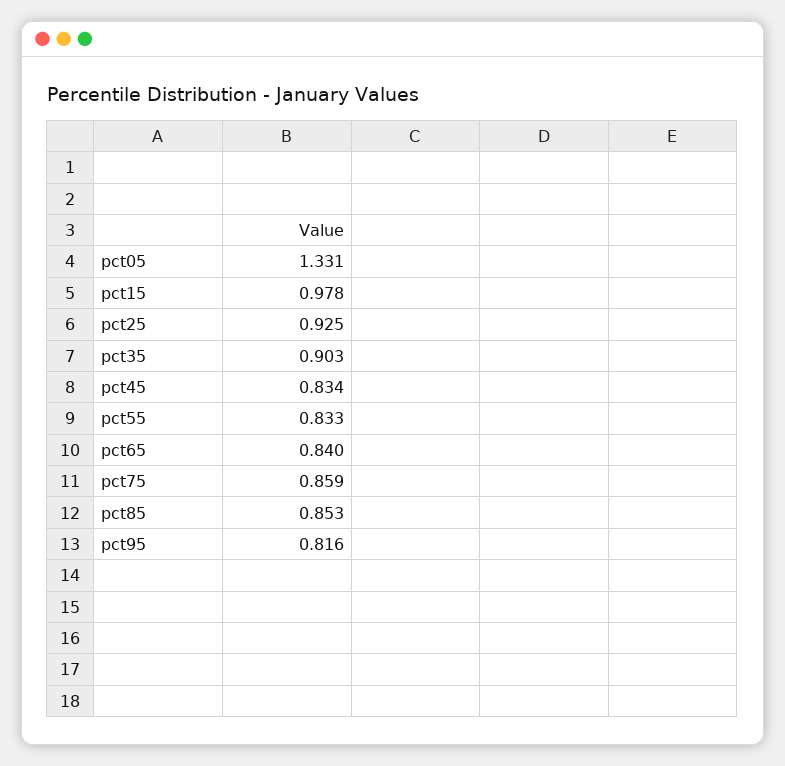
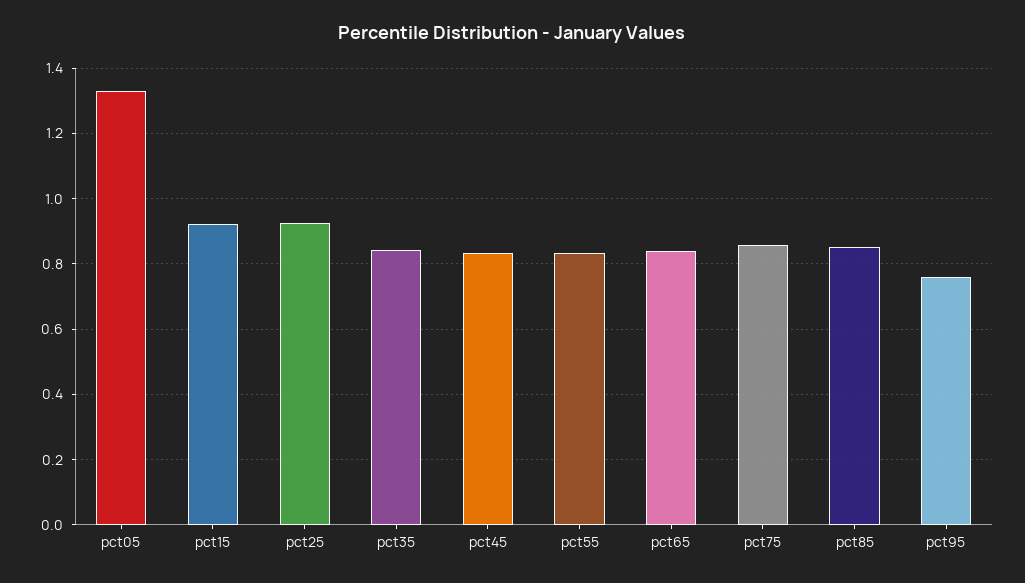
  {
    "pct05": 1.331,
-   "pct15": 0.978,
+   "pct15": 0.92,
    "pct25": 0.925,
-   "pct35": 0.903,
+   "pct35": 0.84,
    "pct45": 0.834,
    "pct55": 0.833,
    "pct65": 0.84,
    "pct75": 0.859,
    "pct85": 0.853,
-   "pct95": 0.816
+   "pct95": 0.76
  }

